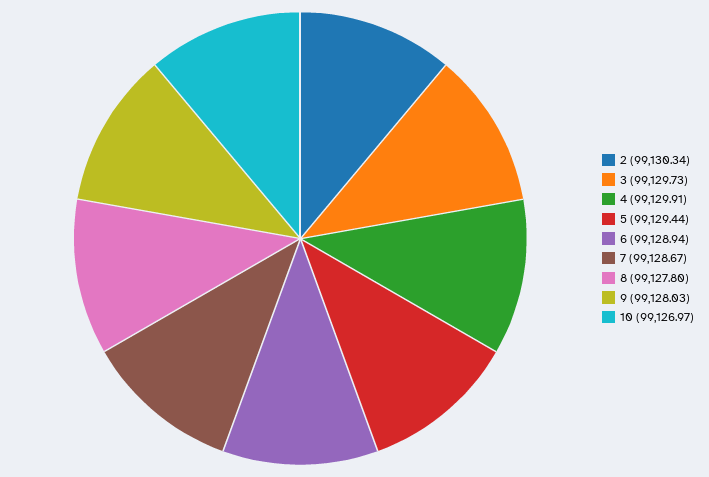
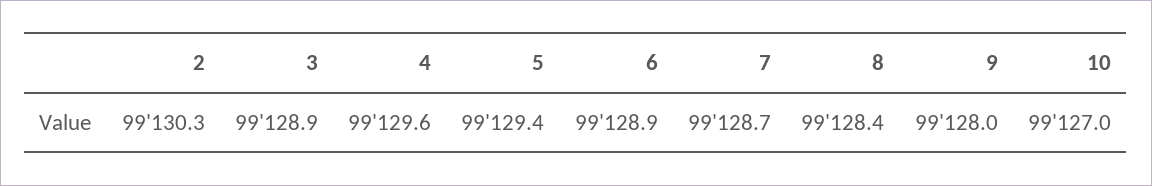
  {
    "2": 99130.34,
-   "3": 99129.73,
+   "3": 99128.9,
-   "4": 99129.91,
+   "4": 99129.6,
    "5": 99129.44,
    "6": 99128.94,
    "7": 99128.67,
-   "8": 99127.8,
+   "8": 99128.4,
    "9": 99128.03,
    "10": 99126.97
  }

